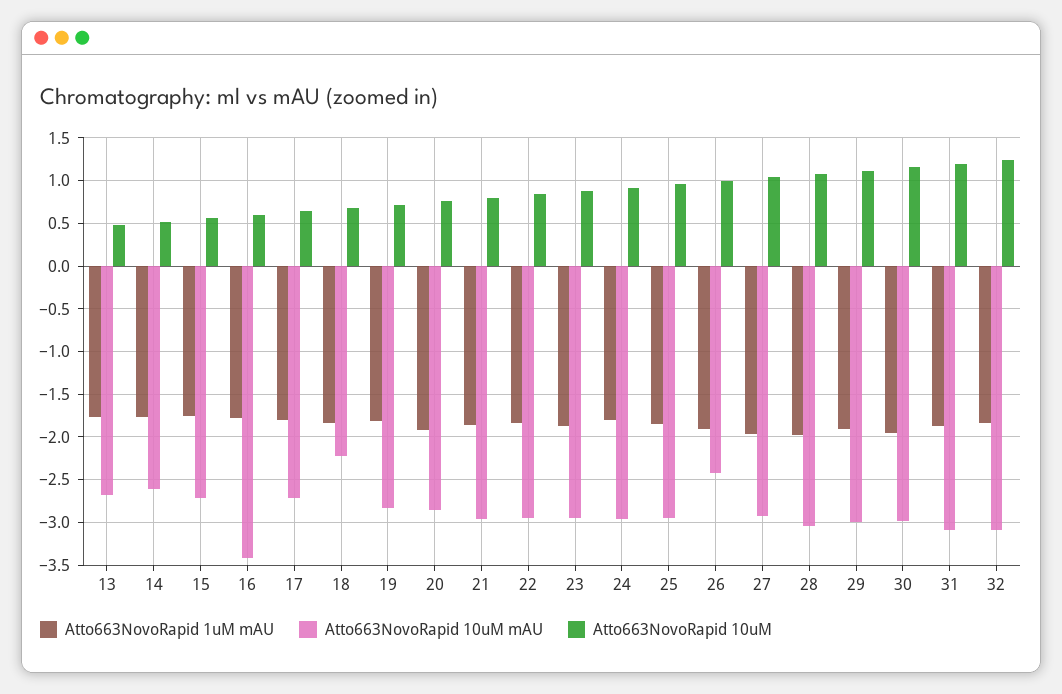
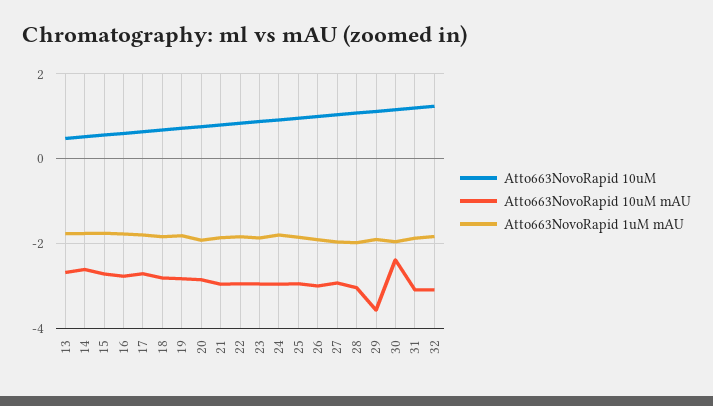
  {
    "Atto663NovoRapid 1uM mAU": {
      "13": -1.8,
      "14": -1.8,
      "15": -1.8,
      "16": -1.8,
      "17": -1.8,
      "18": -1.8,
      "19": -1.8,
      "20": -1.9,
      "21": -1.9,
      "22": -1.8,
      "23": -1.9,
      "24": -1.8,
      "25": -1.9,
      "26": -1.9,
      "27": -2,
      "28": -2,
      "29": -1.9,
      "30": -2,
      "31": -1.9,
      "32": -1.8
    },
    "Atto663NovoRapid 10uM mAU": {
      "13": -2.7,
      "14": -2.6,
      "15": -2.7,
-     "16": -3.4,
+     "16": -2.8,
      "17": -2.7,
-     "18": -2.2,
+     "18": -2.8,
      "19": -2.8,
      "20": -2.9,
      "21": -3,
      "22": -3,
      "23": -3,
      "24": -3,
      "25": -2.9,
-     "26": -2.4,
+     "26": -3,
      "27": -2.9,
      "28": -3,
-     "29": -3,
+     "29": -3.6,
-     "30": -3,
+     "30": -2.4,
      "31": -3.1,
      "32": -3.1
    },
    "Atto663NovoRapid 10uM": {
      "13": 0.5,
      "14": 0.5,
      "15": 0.6,
      "16": 0.6,
      "17": 0.6,
      "18": 0.7,
      "19": 0.7,
      "20": 0.8,
      "21": 0.8,
      "22": 0.8,
      "23": 0.9,
      "24": 0.9,
      "25": 1,
      "26": 1,
      "27": 1,
      "28": 1.1,
      "29": 1.1,
      "30": 1.2,
      "31": 1.2,
      "32": 1.2
    }
  }

